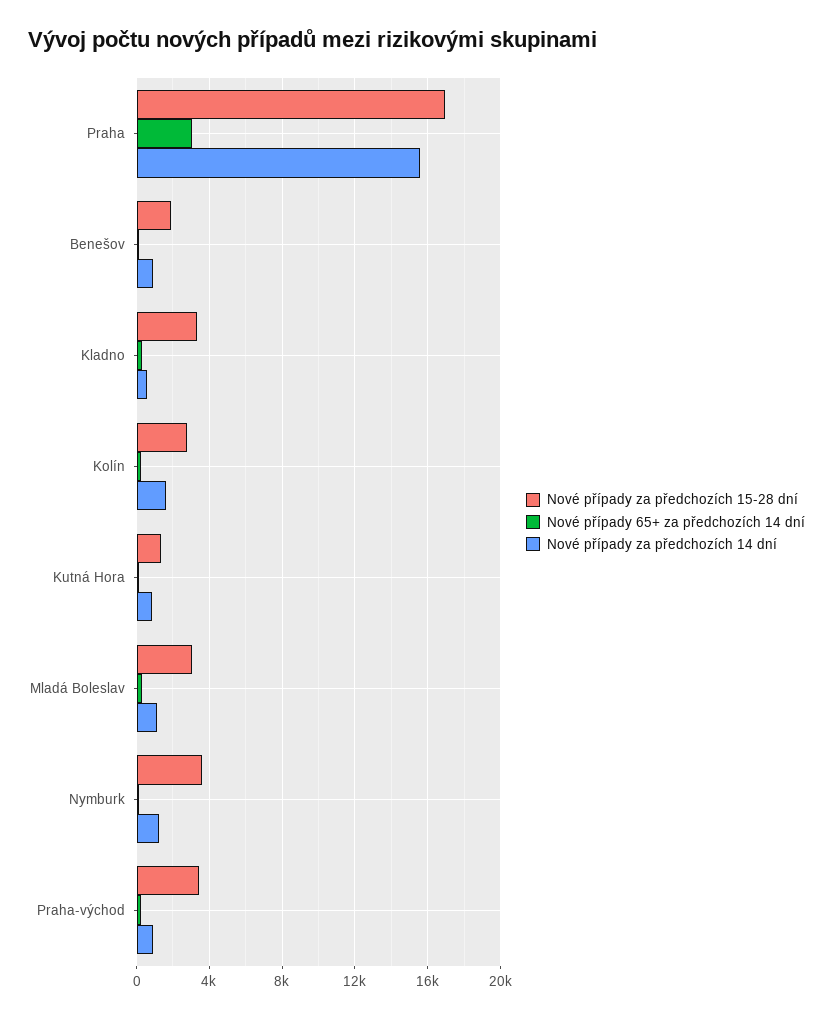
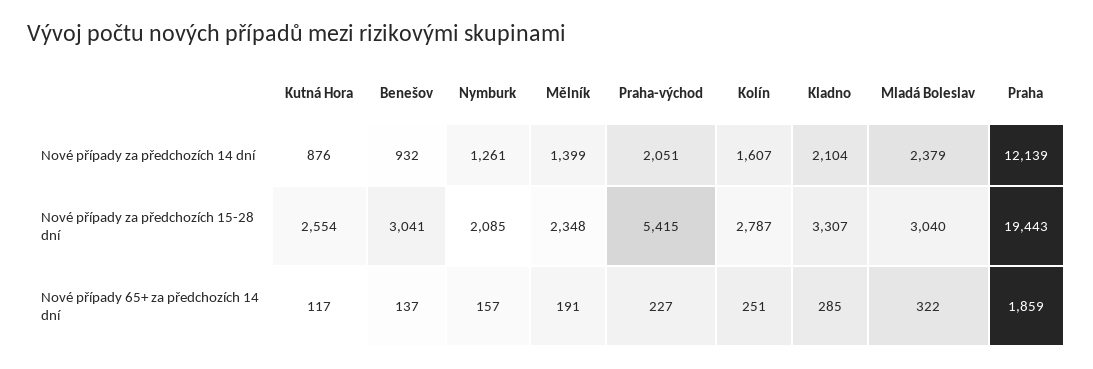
  {
    "Nové případy za předchozích 15-28 dní": {
-     "Praha": 17000,
+     "Praha": 19443,
-     "Benešov": 2000,
+     "Benešov": 3041,
      "Kladno": 3307,
      "Kolín": 2787,
-     "Kutná Hora": 1500,
+     "Kutná Hora": 2554,
      "Mladá Boleslav": 3040,
-     "Nymburk": 3500,
+     "Nymburk": 2085,
-     "Praha-východ": 3500
+     "Praha-východ": 5415,
+     "Mělník": 2348
    },
    "Nové případy 65+ za předchozích 14 dní": {
-     "Praha": 3000,
+     "Praha": 1859,
      "Benešov": 137,
      "Kladno": 285,
      "Kolín": 251,
      "Kutná Hora": 117,
      "Mladá Boleslav": 322,
      "Nymburk": 157,
-     "Praha-východ": 227
+     "Praha-východ": 227,
+     "Mělník": 191
    },
    "Nové případy za předchozích 14 dní": {
-     "Praha": 15500,
+     "Praha": 12139,
      "Benešov": 932,
-     "Kladno": 500,
+     "Kladno": 2104,
      "Kolín": 1607,
      "Kutná Hora": 876,
-     "Mladá Boleslav": 1000,
+     "Mladá Boleslav": 2379,
      "Nymburk": 1261,
-     "Praha-východ": 1000
+     "Praha-východ": 2051,
+     "Mělník": 1399
    }
  }

